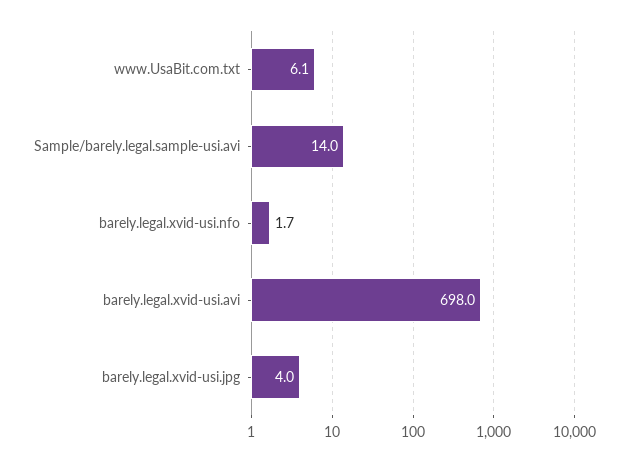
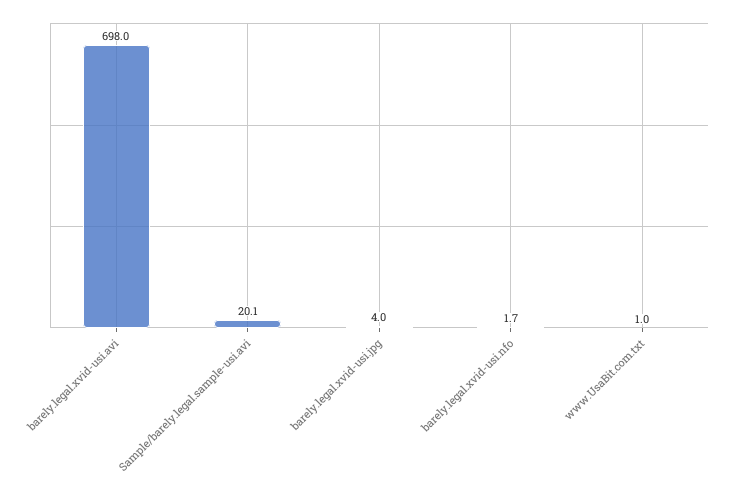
  {
-   "www.UsaBit.com.txt": 6.1,
+   "www.UsaBit.com.txt": 1,
-   "Sample/barely.legal.sample-usi.avi": 14,
+   "Sample/barely.legal.sample-usi.avi": 20.1,
    "barely.legal.xvid-usi.nfo": 1.7,
    "barely.legal.xvid-usi.avi": 698,
    "barely.legal.xvid-usi.jpg": 4
  }

